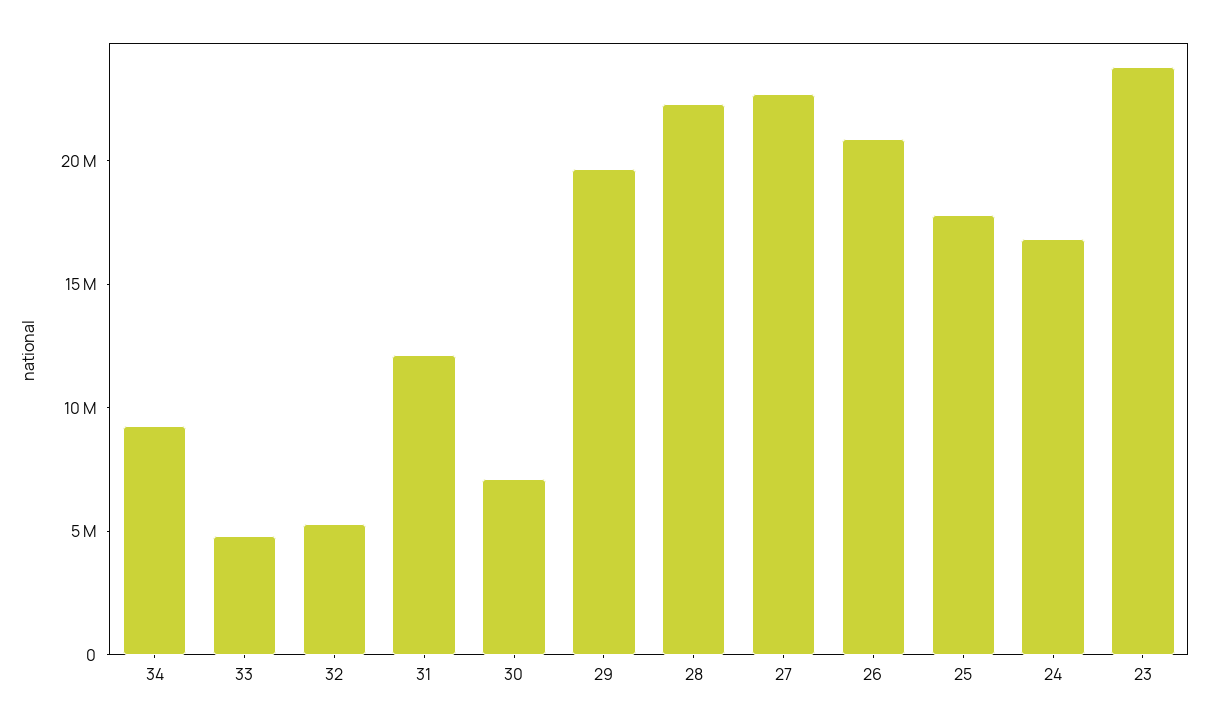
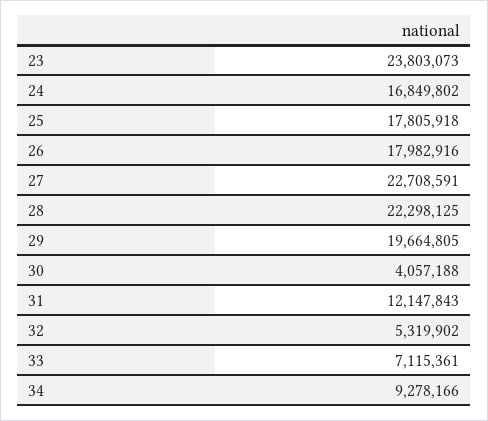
  {
    "34": 9278166,
-   "33": 5000000,
+   "33": 7115361,
    "32": 5319902,
    "31": 12147843,
-   "30": 7000000,
+   "30": 4057188,
    "29": 19664805,
    "28": 22298125,
    "27": 22708591,
-   "26": 21000000,
+   "26": 17982916,
    "25": 17805918,
    "24": 16849802,
    "23": 23803073
  }

